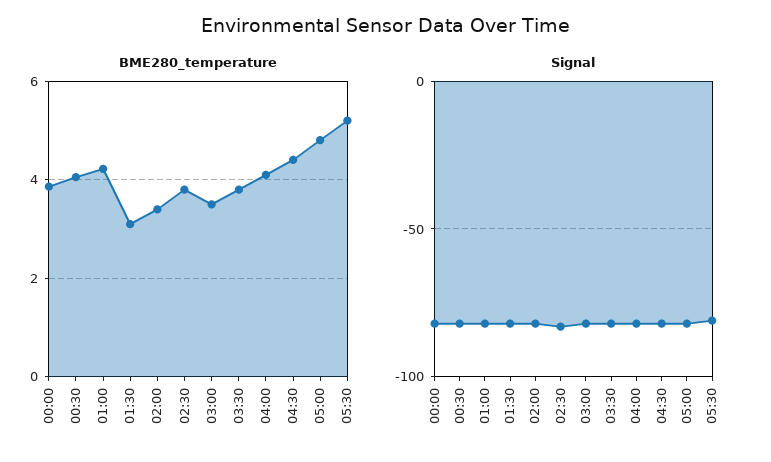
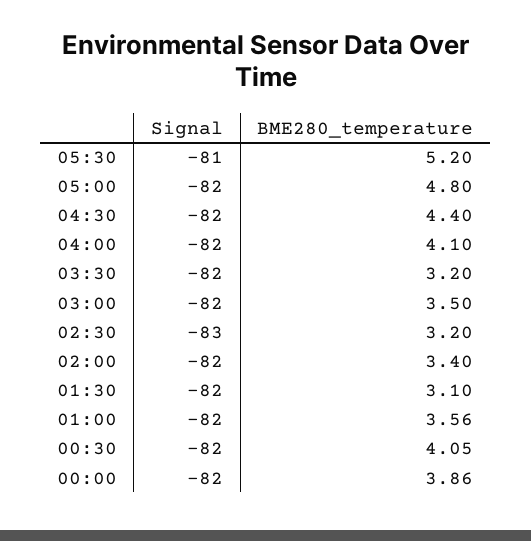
  {
    "BME280_temperature": {
      "00:00": 3.86,
      "00:30": 4.05,
-     "01:00": 4.2,
+     "01:00": 3.56,
      "01:30": 3.1,
      "02:00": 3.4,
-     "02:30": 3.8,
+     "02:30": 3.2,
      "03:00": 3.5,
-     "03:30": 3.8,
+     "03:30": 3.2,
      "04:00": 4.1,
      "04:30": 4.4,
      "05:00": 4.8,
      "05:30": 5.2
    },
    "Signal": {
      "00:00": -82,
      "00:30": -82,
      "01:00": -82,
      "01:30": -82,
      "02:00": -82,
      "02:30": -83,
      "03:00": -82,
      "03:30": -82,
      "04:00": -82,
      "04:30": -82,
      "05:00": -82,
      "05:30": -81
    }
  }

